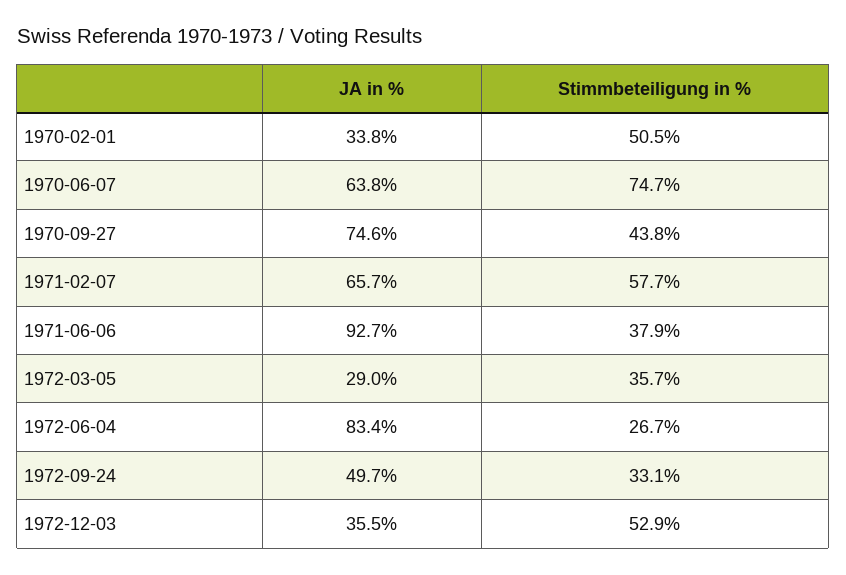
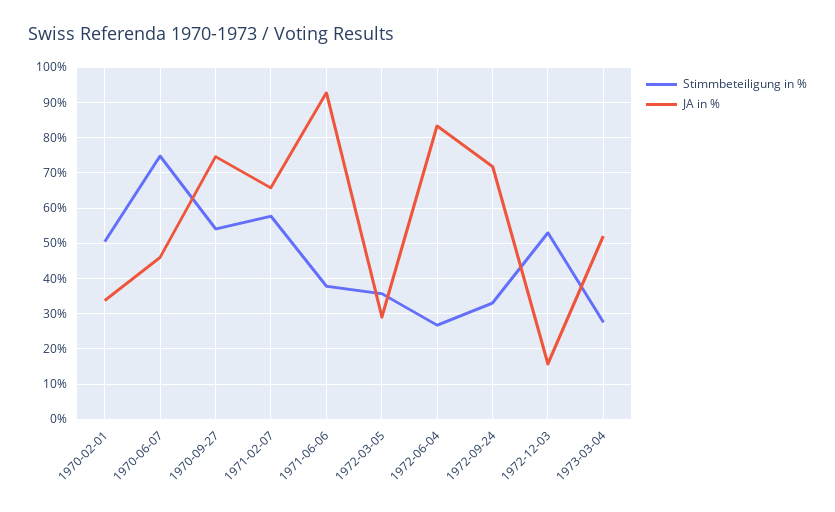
  {
    "JA in %": {
      "1970-02-01": 33.8,
-     "1970-06-07": 63.8,
+     "1970-06-07": 46,
      "1970-09-27": 74.6,
      "1971-02-07": 65.7,
      "1971-06-06": 92.7,
      "1972-03-05": 29,
      "1972-06-04": 83.4,
-     "1972-09-24": 49.7,
+     "1972-09-24": 72,
-     "1972-12-03": 35.5
+     "1972-12-03": 16,
+     "1973-03-04": 52
    },
    "Stimmbeteiligung in %": {
      "1970-02-01": 50.5,
      "1970-06-07": 74.7,
-     "1970-09-27": 43.8,
+     "1970-09-27": 54,
      "1971-02-07": 57.7,
      "1971-06-06": 37.9,
      "1972-03-05": 35.7,
      "1972-06-04": 26.7,
      "1972-09-24": 33.1,
-     "1972-12-03": 52.9
+     "1972-12-03": 52.9,
+     "1973-03-04": 28
    }
  }

